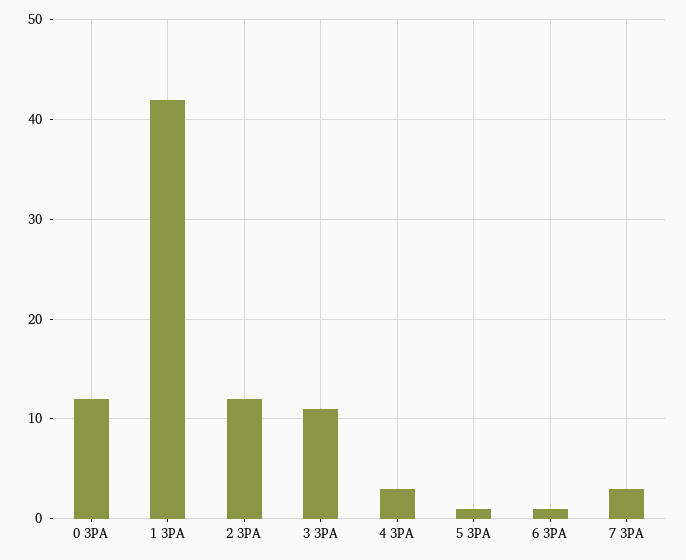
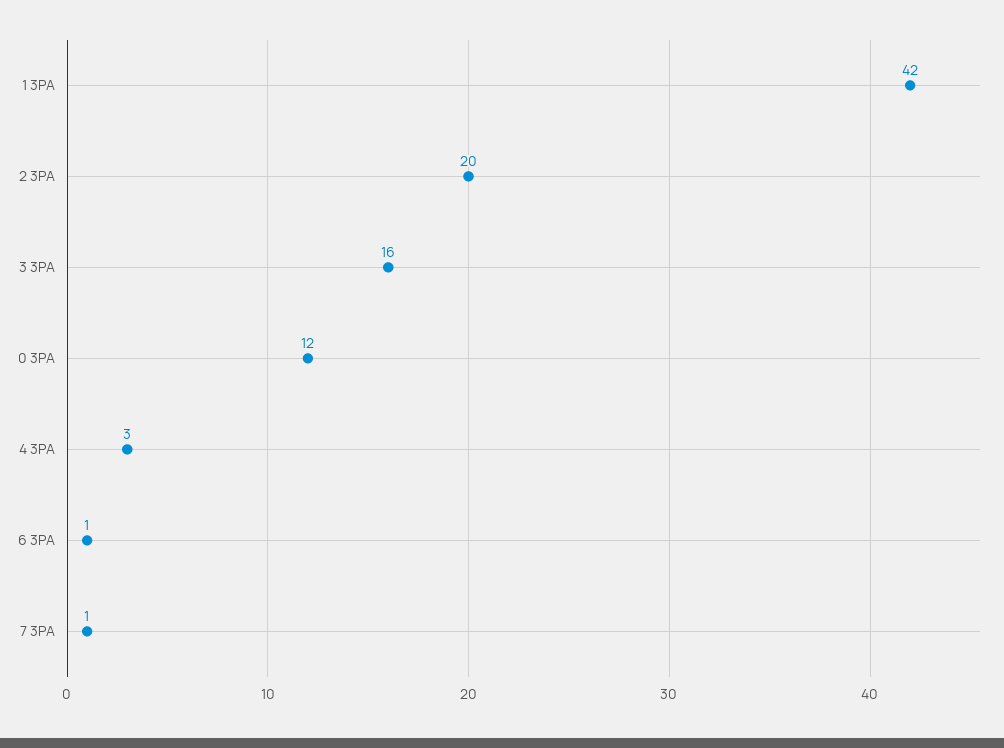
  {
    "0 3PA": 12,
    "1 3PA": 42,
-   "2 3PA": 12,
+   "2 3PA": 20,
-   "3 3PA": 11,
+   "3 3PA": 16,
    "4 3PA": 3,
-   "5 3PA": 1,
    "6 3PA": 1,
-   "7 3PA": 3
+   "7 3PA": 1
  }

